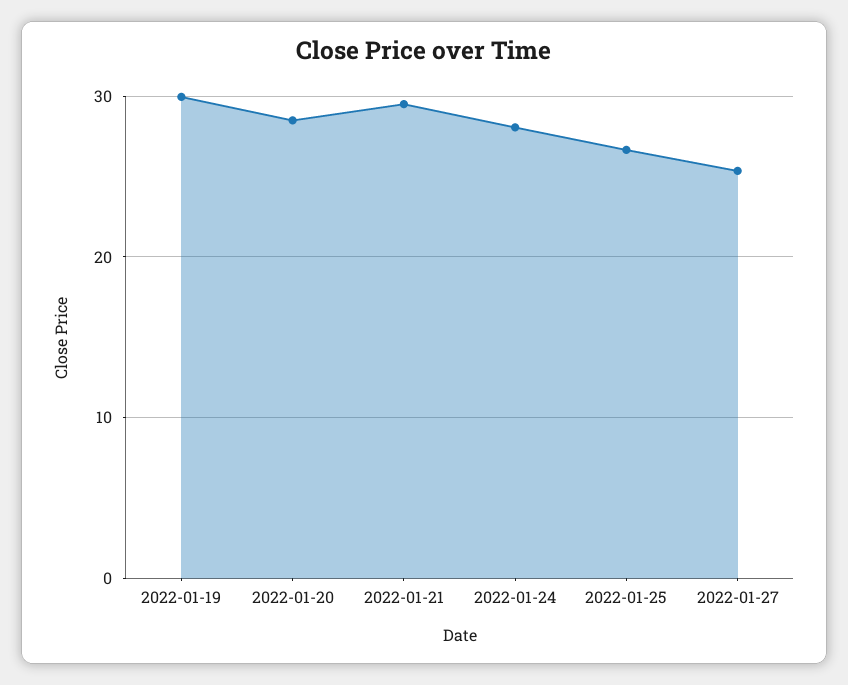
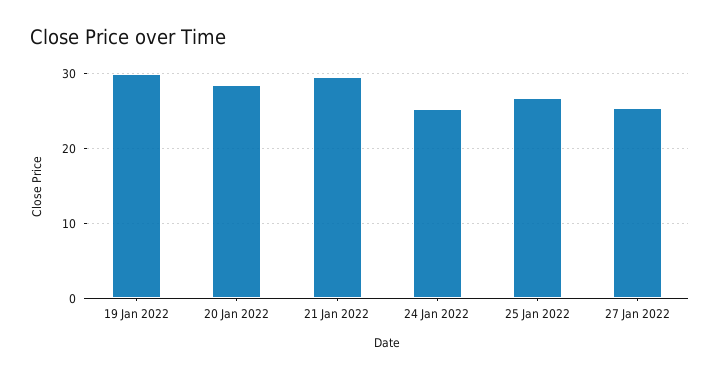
  {
    "2022-01-19": 30,
    "2022-01-20": 29,
    "2022-01-21": 30,
-   "2022-01-24": 28,
+   "2022-01-24": 25,
    "2022-01-25": 27,
    "2022-01-27": 25
  }

